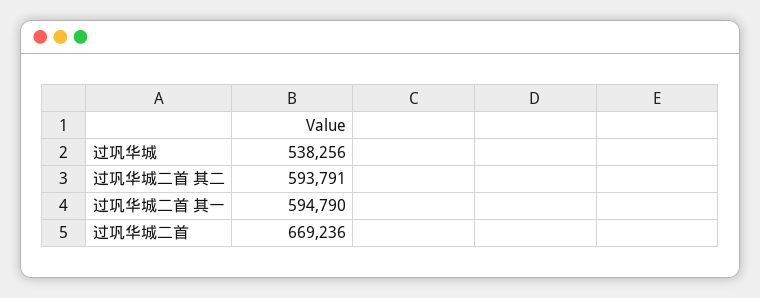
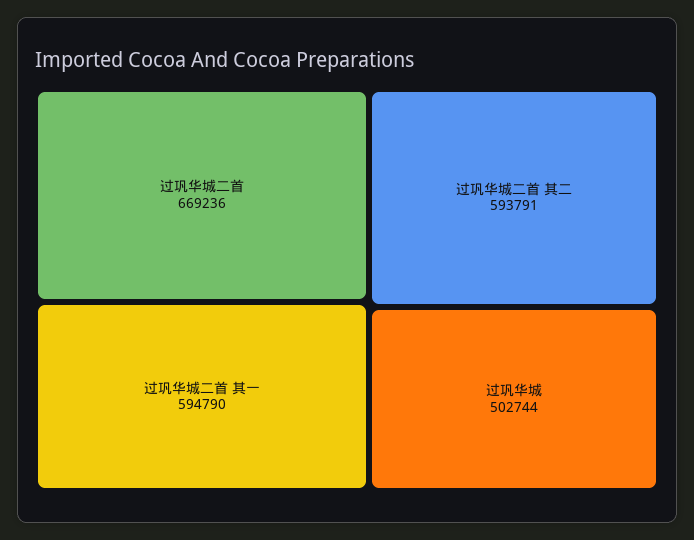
  {
-   "过巩华城": 538256,
+   "过巩华城": 502744,
    "过巩华城二首 其二": 593791,
    "过巩华城二首 其一": 594790,
    "过巩华城二首": 669236
  }

